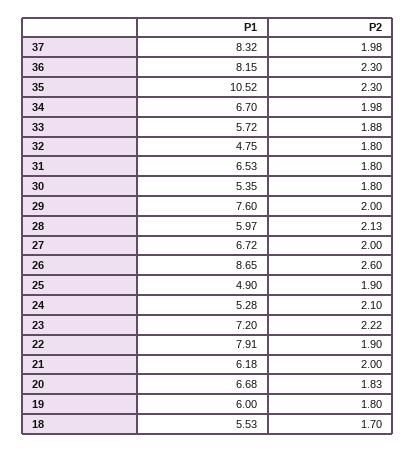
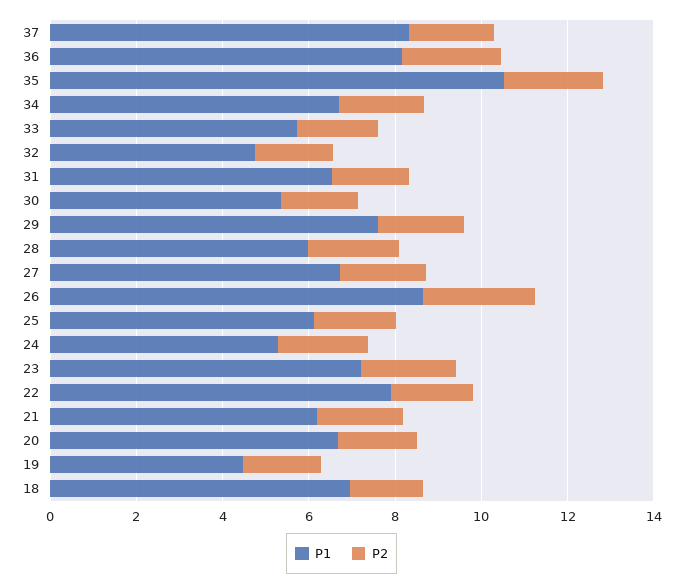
  {
    "P1": {
      "37": 8.32,
      "36": 8.15,
      "35": 10.52,
      "34": 6.7,
      "33": 5.72,
      "32": 4.75,
      "31": 6.53,
      "30": 5.35,
      "29": 7.6,
      "28": 5.97,
      "27": 6.72,
      "26": 8.65,
-     "25": 4.9,
+     "25": 6,
      "24": 5.28,
      "23": 7.2,
      "22": 7.91,
      "21": 6.18,
      "20": 6.68,
-     "19": 6,
+     "19": 4.5,
-     "18": 5.53
+     "18": 7
    },
    "P2": {
      "37": 1.98,
      "36": 2.3,
      "35": 2.3,
      "34": 1.98,
      "33": 1.88,
      "32": 1.8,
      "31": 1.8,
      "30": 1.8,
      "29": 2,
      "28": 2.13,
      "27": 2,
      "26": 2.6,
      "25": 1.9,
      "24": 2.1,
      "23": 2.22,
      "22": 1.9,
      "21": 2,
      "20": 1.83,
      "19": 1.8,
      "18": 1.7
    }
  }

